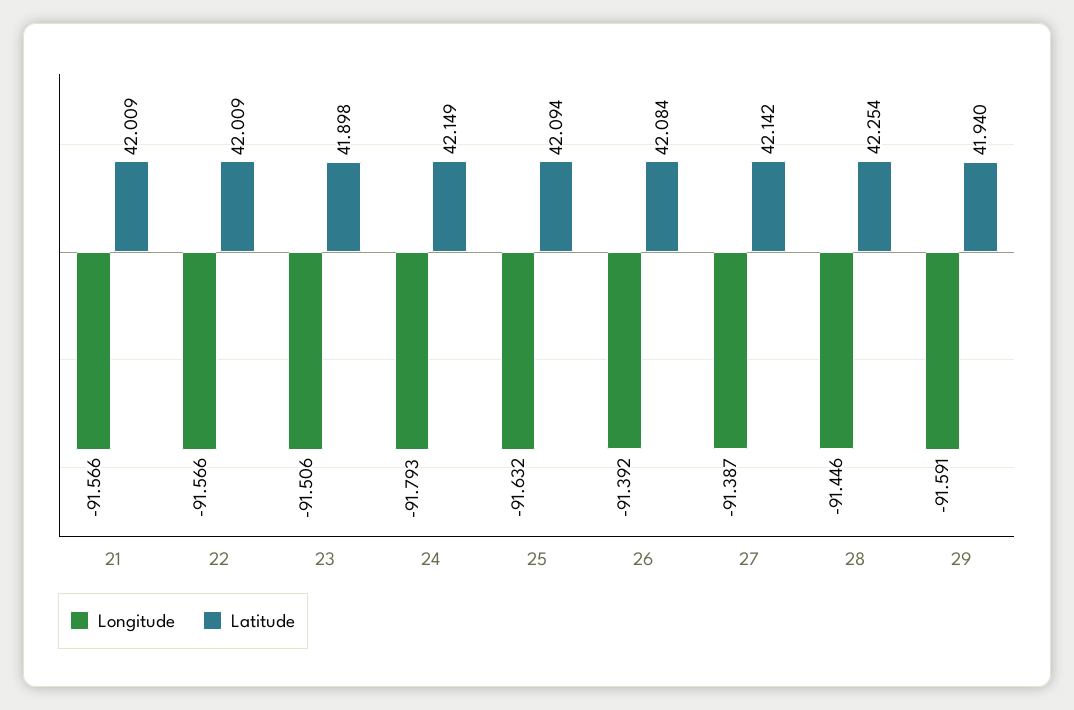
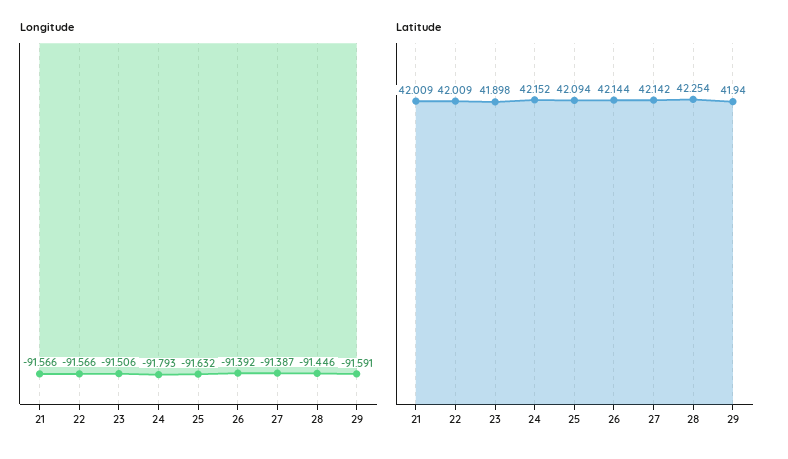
  {
    "Longitude": {
      "21": -91.566,
      "22": -91.566,
      "23": -91.506,
      "24": -91.793,
      "25": -91.632,
      "26": -91.392,
      "27": -91.387,
      "28": -91.446,
      "29": -91.591
    },
    "Latitude": {
      "21": 42.009,
      "22": 42.009,
      "23": 41.898,
-     "24": 42.149,
+     "24": 42.152,
      "25": 42.094,
-     "26": 42.084,
+     "26": 42.144,
      "27": 42.142,
      "28": 42.254,
      "29": 41.94
    }
  }

